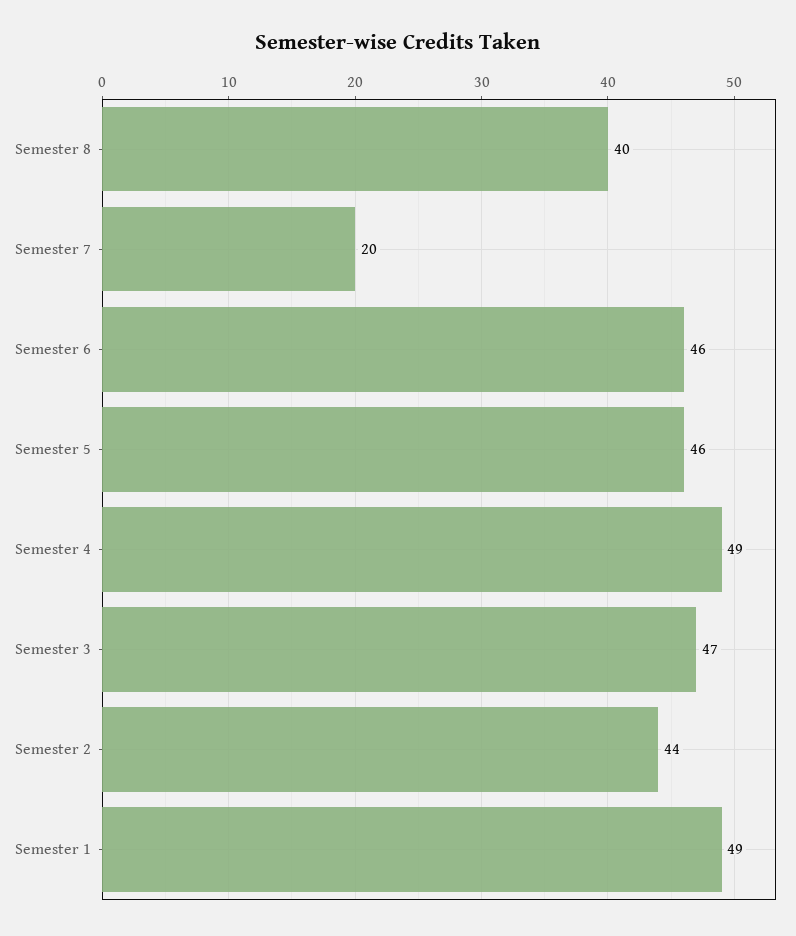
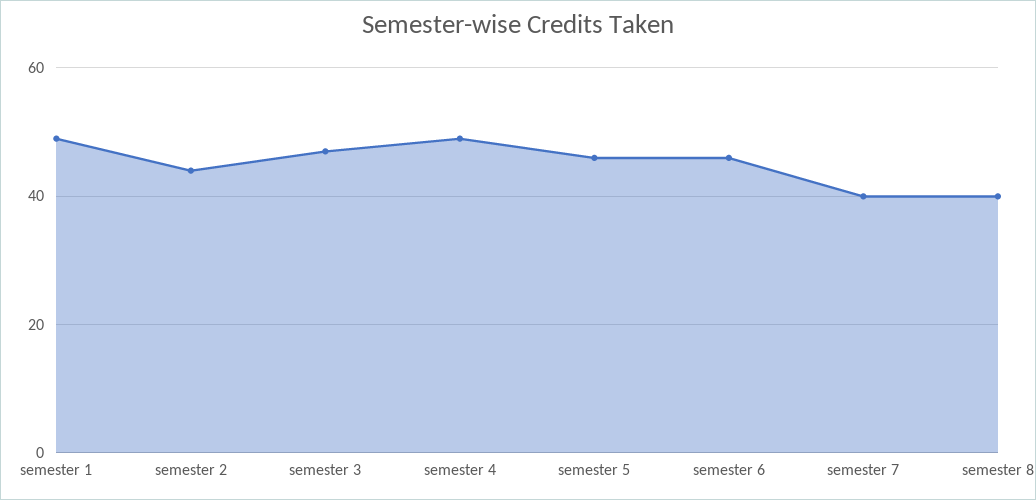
  {
    "Semester 8": 40,
-   "Semester 7": 20,
+   "Semester 7": 40,
    "Semester 6": 46,
    "Semester 5": 46,
    "Semester 4": 49,
    "Semester 3": 47,
    "Semester 2": 44,
    "Semester 1": 49
  }

